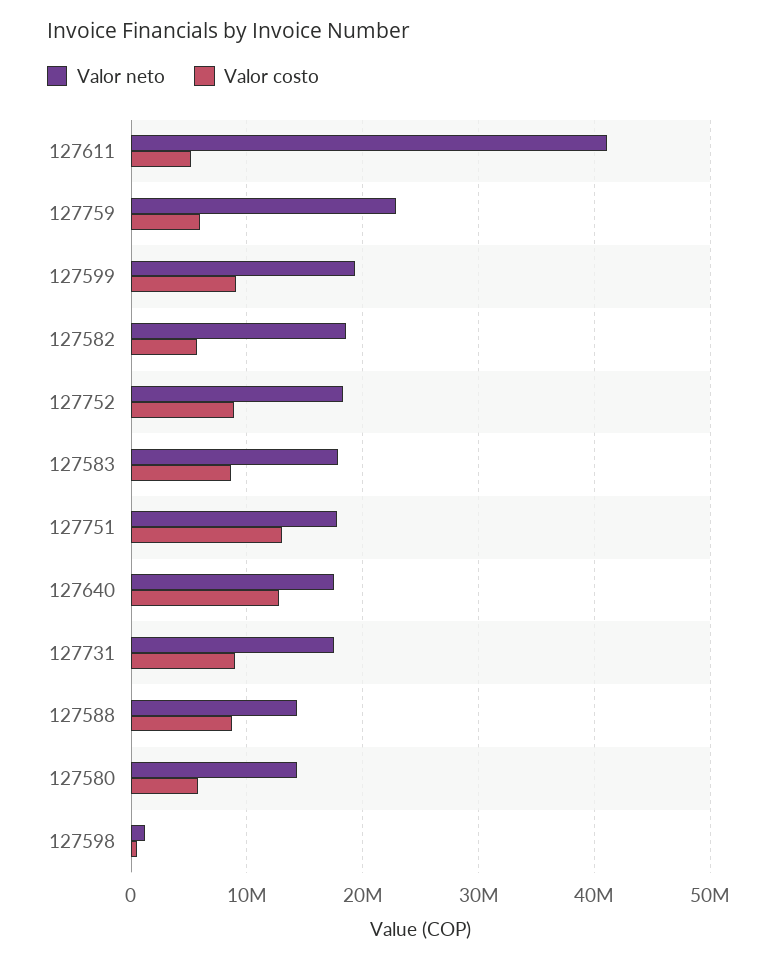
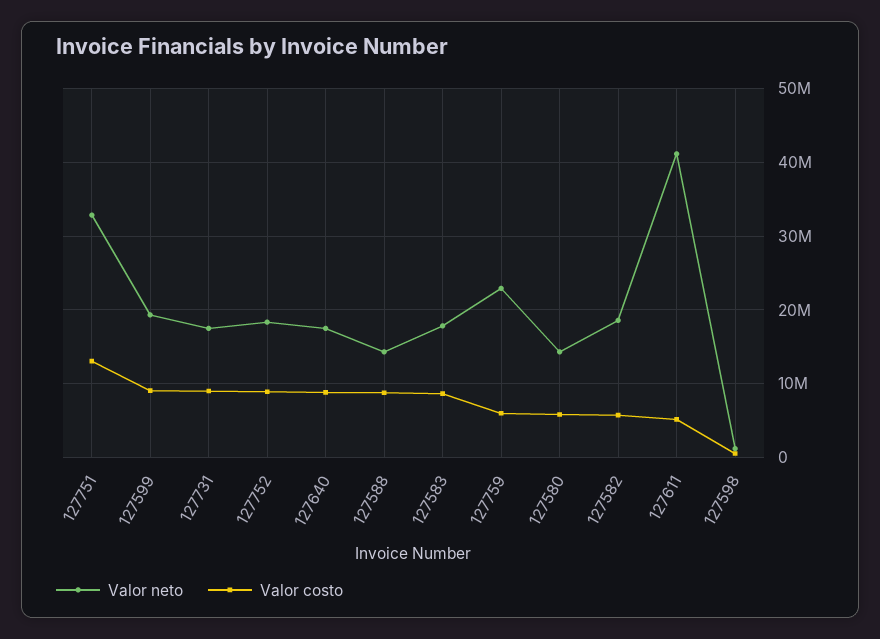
  {
    "Valor neto": {
      "127611": 41000000,
      "127759": 23000000,
      "127599": 19000000,
      "127582": 19000000,
      "127752": 18000000,
      "127583": 18000000,
-     "127751": 18000000,
+     "127751": 33000000,
      "127640": 17000000,
      "127731": 17000000,
      "127588": 14000000,
      "127580": 14000000,
      "127598": 1000000
    },
    "Valor costo": {
      "127611": 5000000,
      "127759": 6000000,
      "127599": 9000000,
      "127582": 6000000,
      "127752": 9000000,
      "127583": 9000000,
      "127751": 13000000,
-     "127640": 13000000,
+     "127640": 9000000,
      "127731": 9000000,
      "127588": 9000000,
      "127580": 6000000,
      "127598": 1000000
    }
  }

